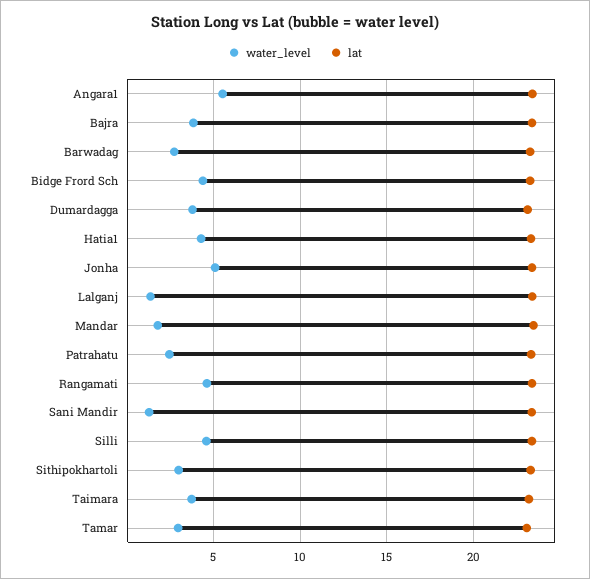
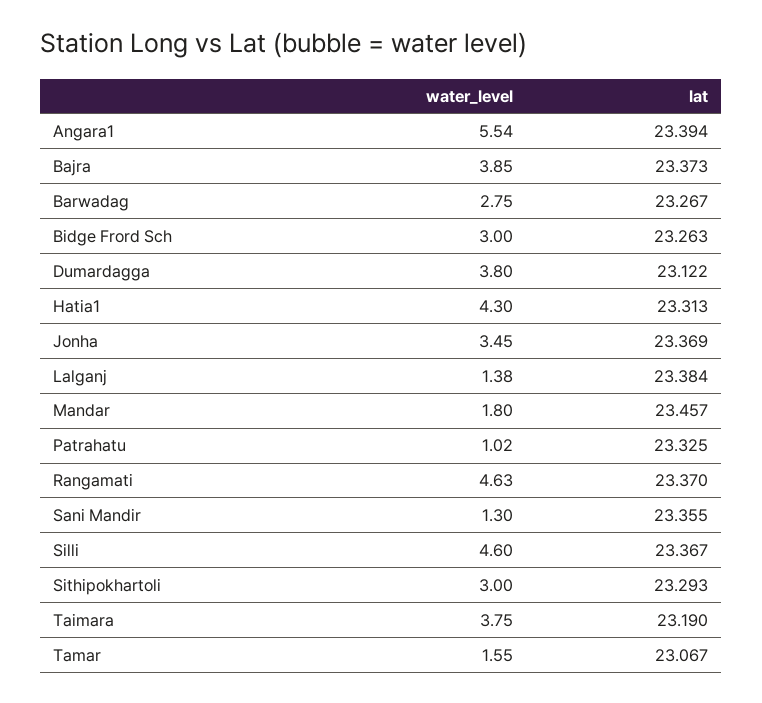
  {
    "water_level": {
      "Angara1": 5.54,
      "Bajra": 3.85,
      "Barwadag": 2.75,
-     "Bidge Frord Sch": 4.5,
+     "Bidge Frord Sch": 3,
      "Dumardagga": 3.8,
      "Hatia1": 4.3,
-     "Jonha": 5,
+     "Jonha": 3.45,
      "Lalganj": 1.38,
      "Mandar": 1.8,
-     "Patrahatu": 2.5,
+     "Patrahatu": 1.02,
      "Rangamati": 4.63,
      "Sani Mandir": 1.3,
      "Silli": 4.6,
      "Sithipokhartoli": 3,
      "Taimara": 3.75,
-     "Tamar": 3
+     "Tamar": 1.55
    },
    "lat": {
      "Angara1": 23.394,
      "Bajra": 23.373,
      "Barwadag": 23.267,
      "Bidge Frord Sch": 23.263,
      "Dumardagga": 23.122,
      "Hatia1": 23.313,
      "Jonha": 23.369,
      "Lalganj": 23.384,
      "Mandar": 23.457,
      "Patrahatu": 23.325,
      "Rangamati": 23.37,
      "Sani Mandir": 23.355,
      "Silli": 23.367,
      "Sithipokhartoli": 23.293,
      "Taimara": 23.19,
      "Tamar": 23.067
    }
  }

